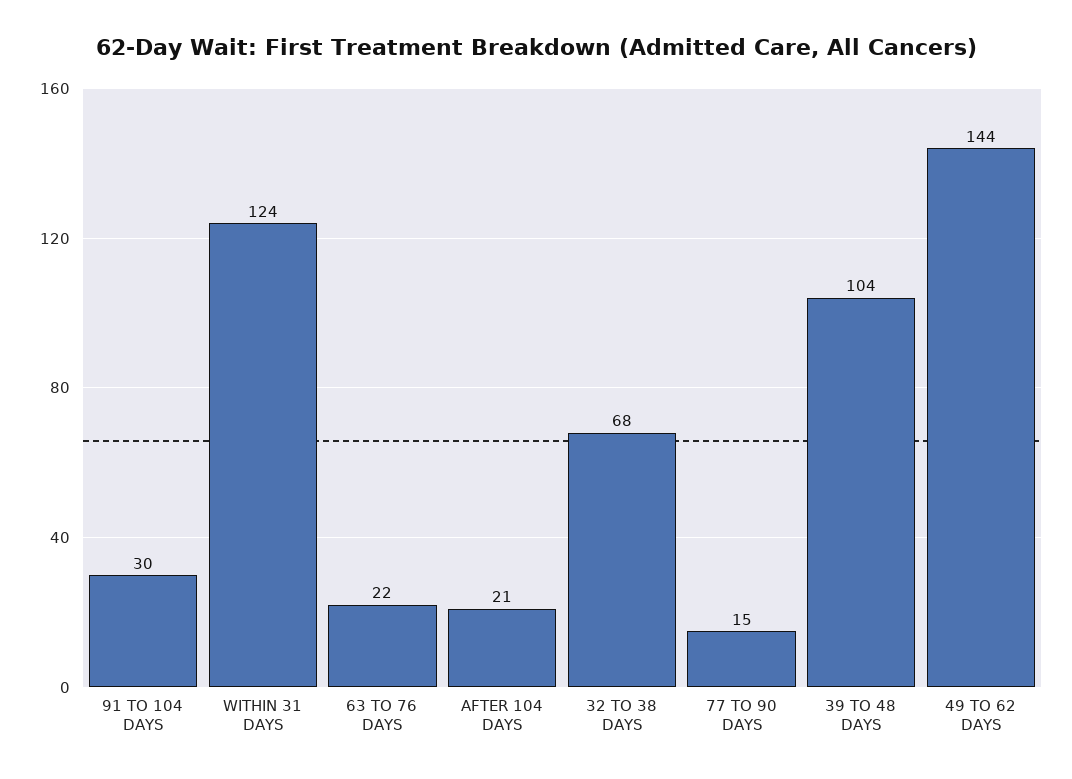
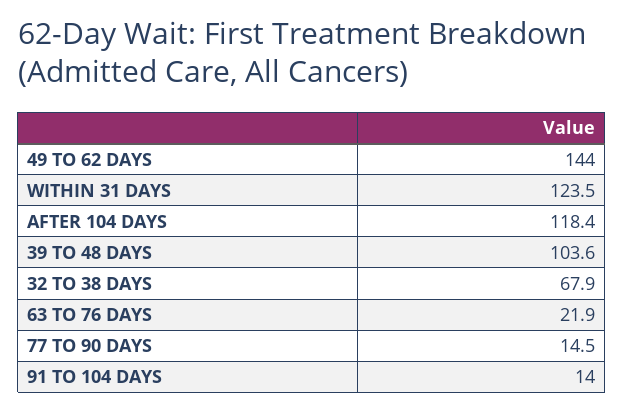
  {
-   "91 TO 104 DAYS": 30,
+   "91 TO 104 DAYS": 14,
    "WITHIN 31 DAYS": 123.5,
    "63 TO 76 DAYS": 21.9,
-   "AFTER 104 DAYS": 21,
+   "AFTER 104 DAYS": 118.4,
    "32 TO 38 DAYS": 67.9,
    "77 TO 90 DAYS": 14.5,
    "39 TO 48 DAYS": 103.6,
    "49 TO 62 DAYS": 144
  }

